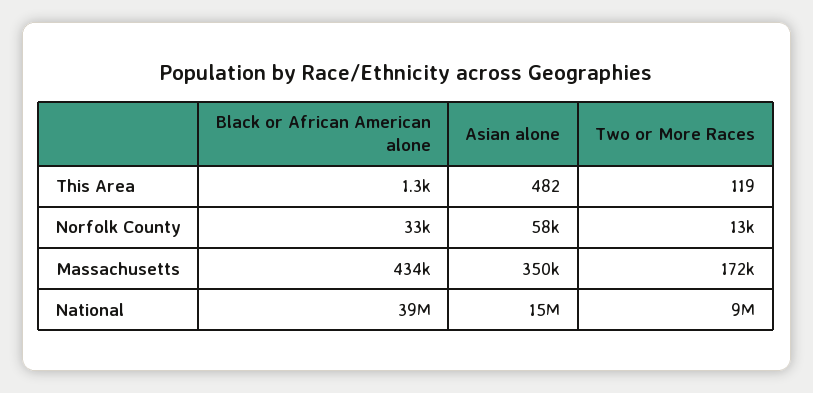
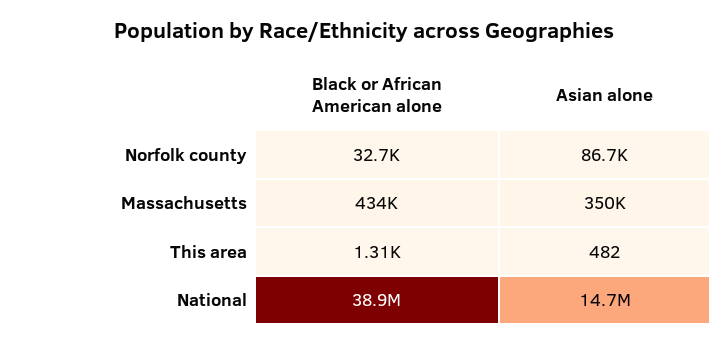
  {
    "Black or African American alone": {
      "This Area": 1310,
      "Norfolk County": 32700,
      "Massachusetts": 434000,
      "National": 38900000
    },
    "Asian alone": {
      "This Area": 482,
-     "Norfolk County": 58000,
+     "Norfolk County": 86700,
      "Massachusetts": 350000,
      "National": 14700000
-   },
+   }
-   "Two or More Races": {
-     "This Area": 119,
-     "Norfolk County": 13000,
-     "Massachusetts": 172000,
-     "National": 9000000
-   }
  }

